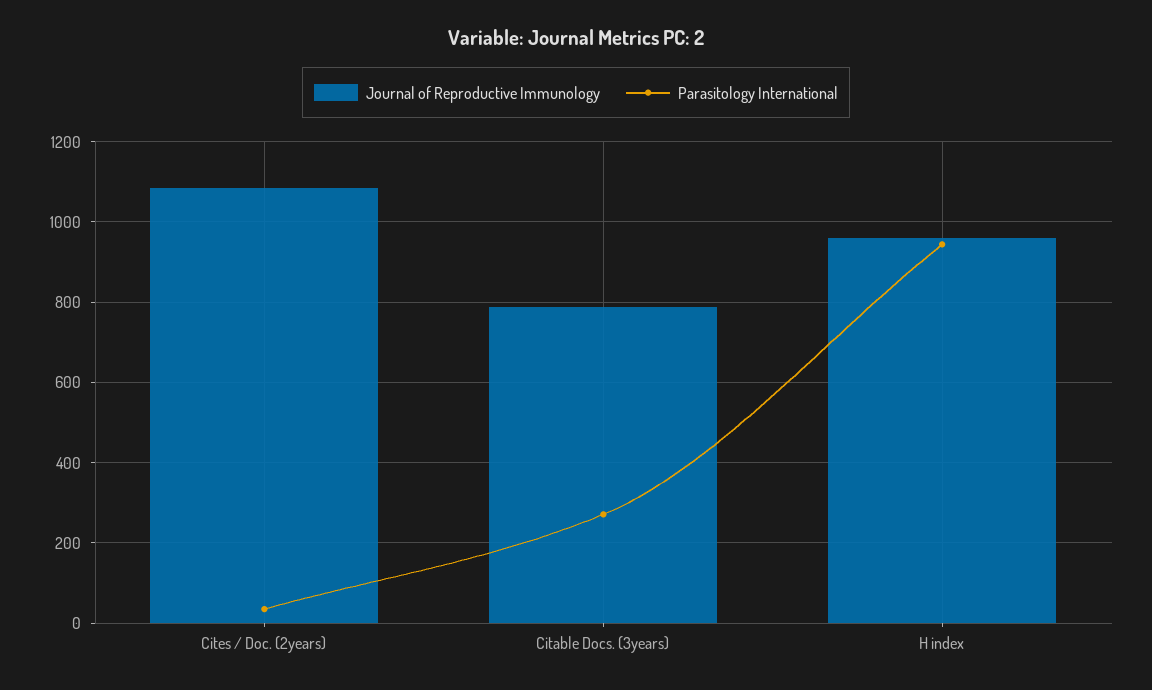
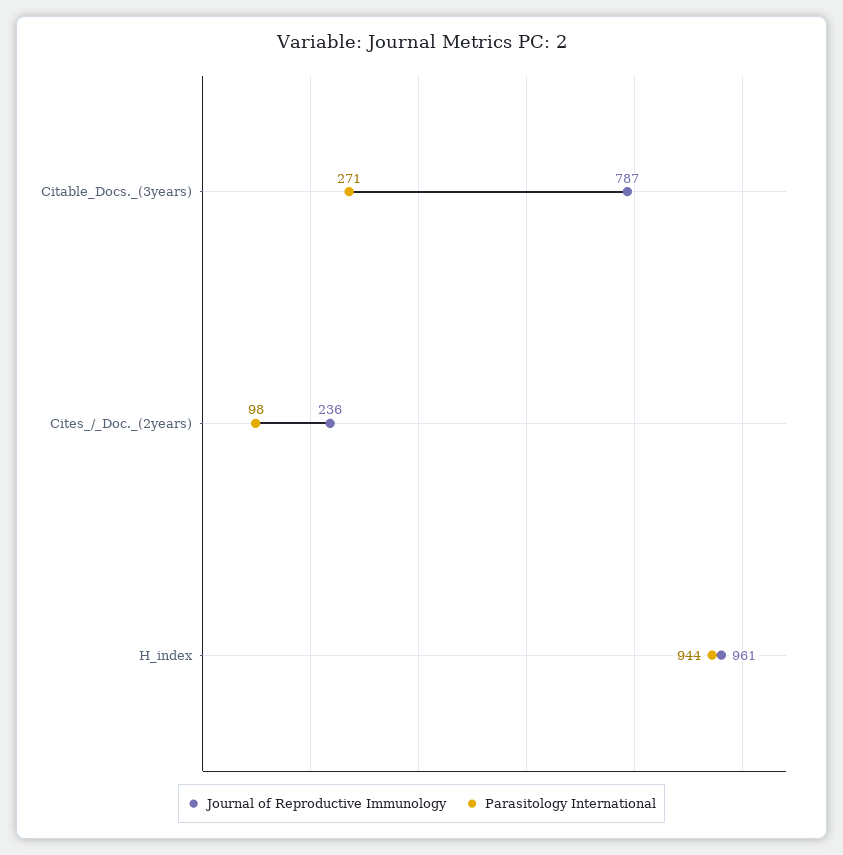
  {
    "Journal of Reproductive Immunology": {
-     "Cites / Doc. (2years)": 1080,
+     "Cites / Doc. (2years)": 236,
      "Citable Docs. (3years)": 787,
      "H index": 961
    },
    "Parasitology International": {
-     "Cites / Doc. (2years)": 40,
+     "Cites / Doc. (2years)": 98,
      "Citable Docs. (3years)": 271,
      "H index": 944
    }
  }

